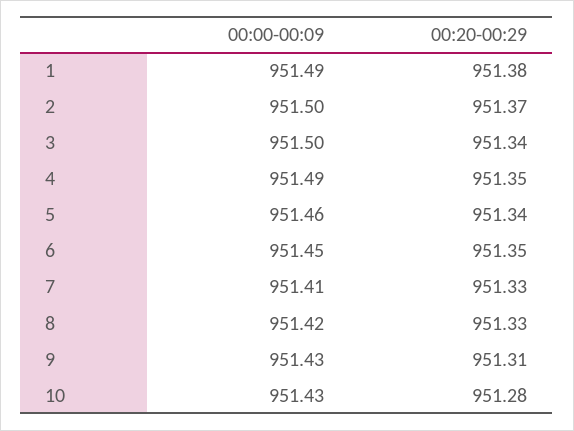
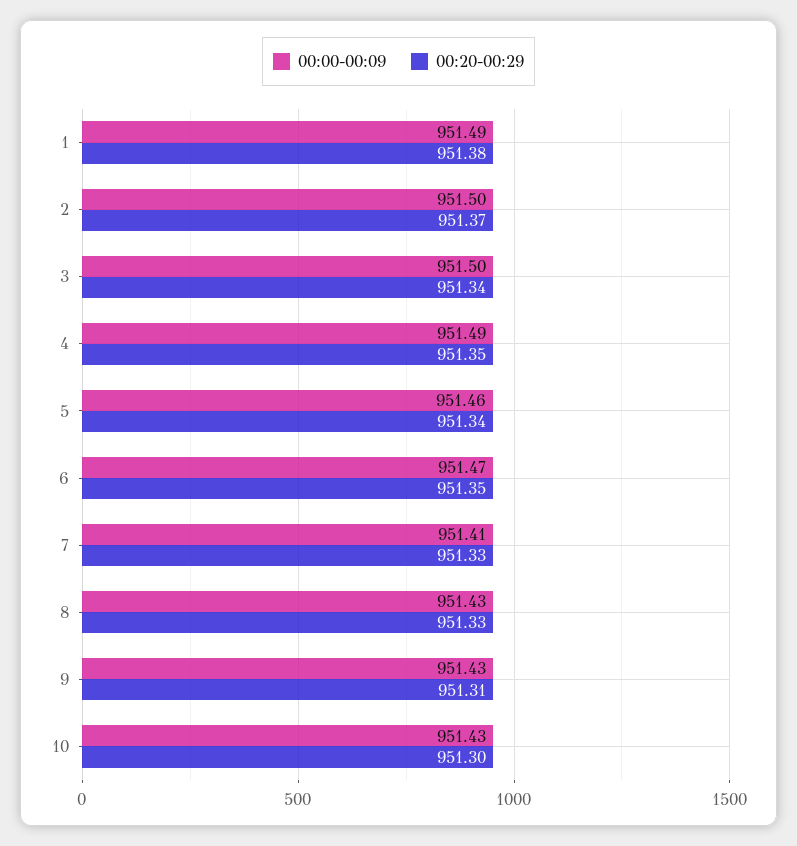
  {
    "00:00-00:09": {
      "1": 951.49,
      "2": 951.5,
      "3": 951.5,
      "4": 951.49,
      "5": 951.46,
-     "6": 951.45,
+     "6": 951.47,
      "7": 951.41,
-     "8": 951.42,
+     "8": 951.43,
      "9": 951.43,
      "10": 951.43
    },
    "00:20-00:29": {
      "1": 951.38,
      "2": 951.37,
      "3": 951.34,
      "4": 951.35,
      "5": 951.34,
      "6": 951.35,
      "7": 951.33,
      "8": 951.33,
      "9": 951.31,
-     "10": 951.28
+     "10": 951.3
    }
  }

